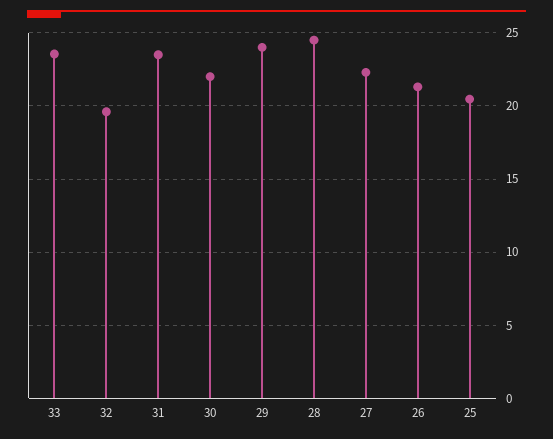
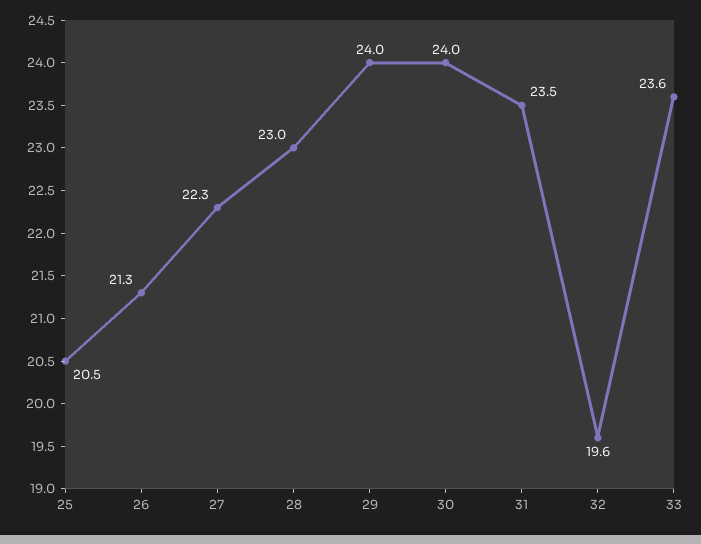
  {
    "33": 23.6,
    "32": 19.6,
    "31": 23.5,
-   "30": 22,
+   "30": 24,
    "29": 24,
-   "28": 24.5,
+   "28": 23,
    "27": 22.3,
    "26": 21.3,
    "25": 20.5
  }

